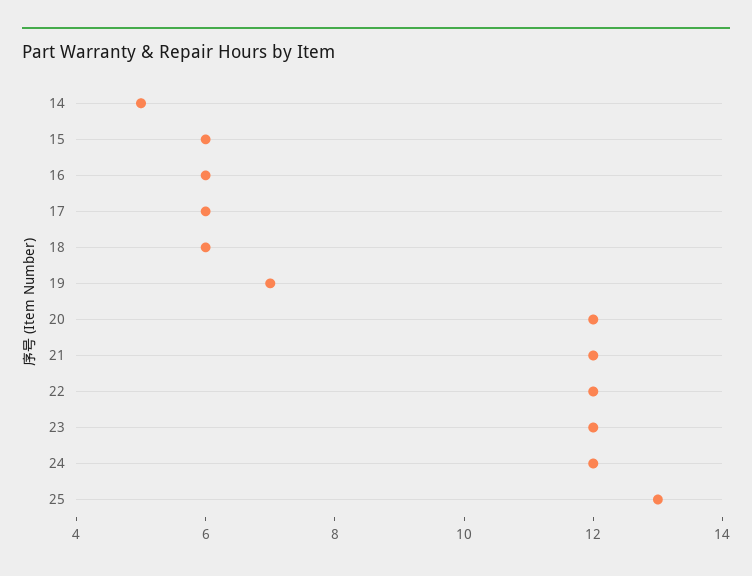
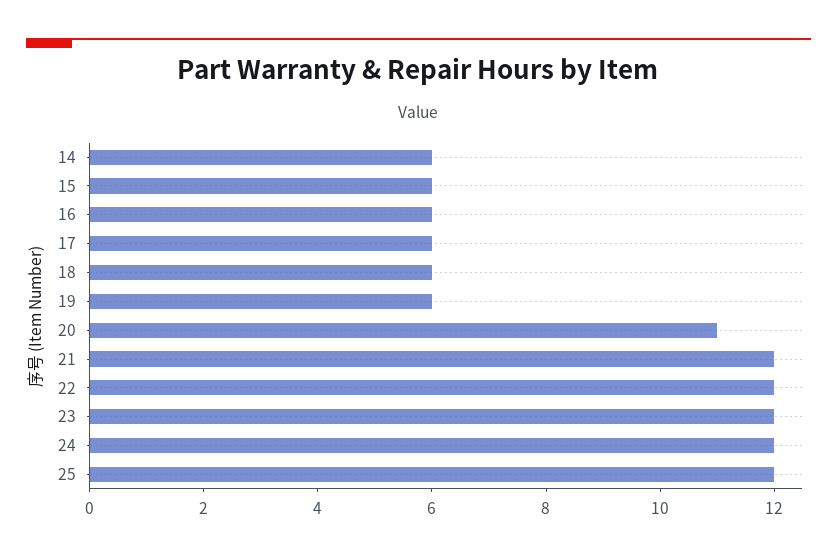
  {
-   "14": 5,
+   "14": 6,
    "15": 6,
    "16": 6,
    "17": 6,
    "18": 6,
-   "19": 7,
+   "19": 6,
-   "20": 12,
+   "20": 11,
    "21": 12,
    "22": 12,
    "23": 12,
    "24": 12,
-   "25": 13
+   "25": 12
  }

